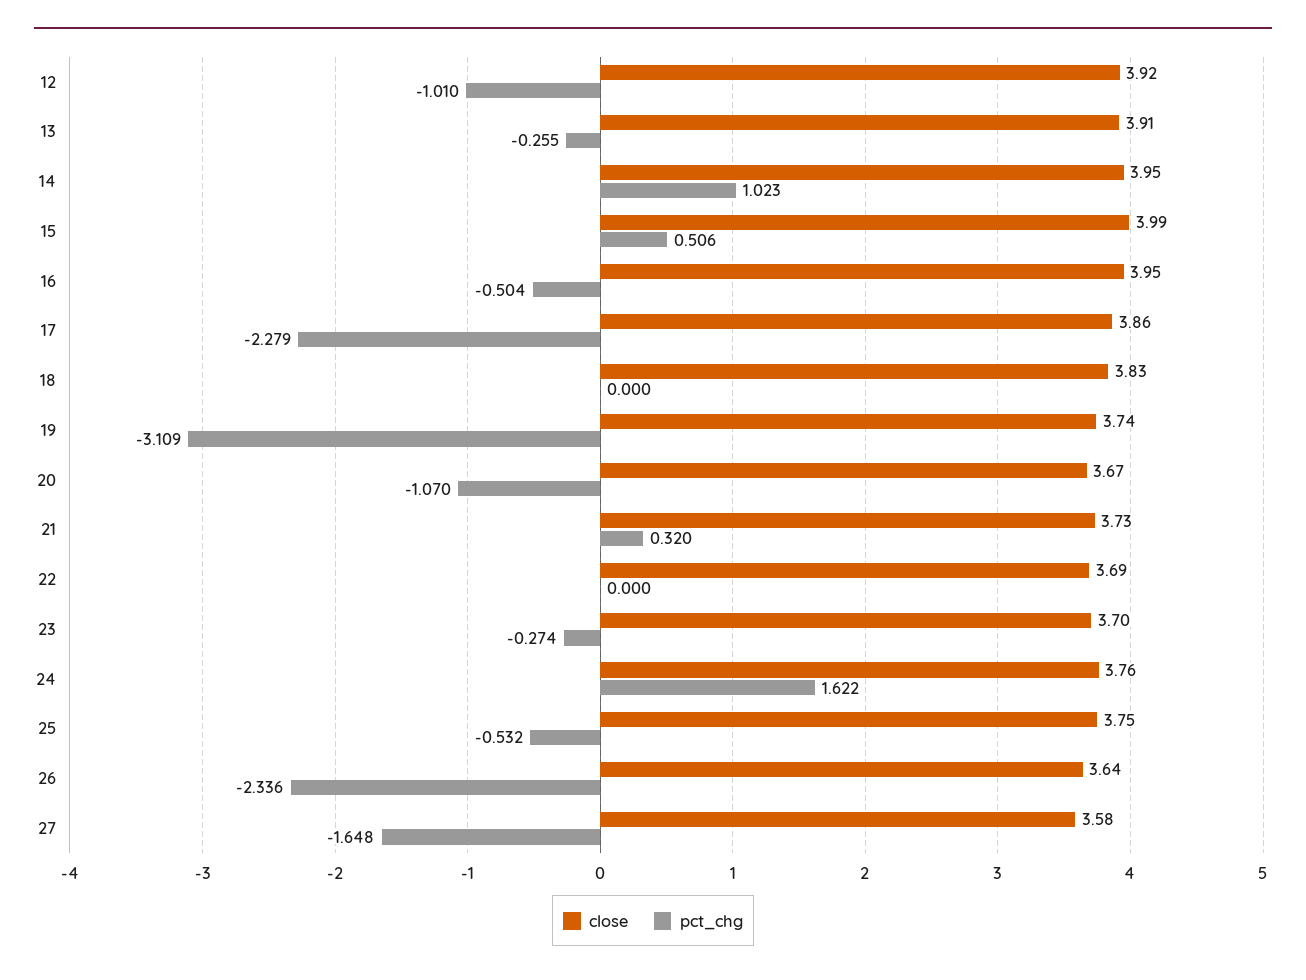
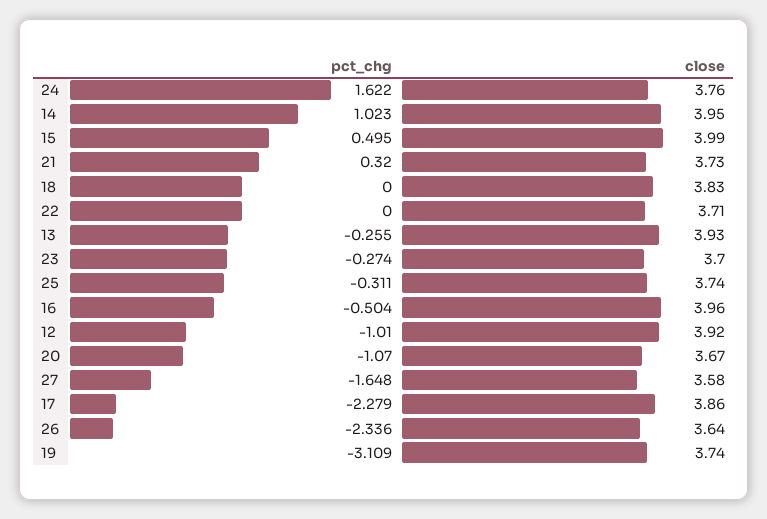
  {
    "close": {
      "12": 3.92,
-     "13": 3.91,
+     "13": 3.93,
      "14": 3.95,
      "15": 3.99,
-     "16": 3.95,
+     "16": 3.96,
      "17": 3.86,
      "18": 3.83,
      "19": 3.74,
      "20": 3.67,
      "21": 3.73,
-     "22": 3.69,
+     "22": 3.71,
      "23": 3.7,
      "24": 3.76,
-     "25": 3.75,
+     "25": 3.74,
      "26": 3.64,
      "27": 3.58
    },
    "pct_chg": {
      "12": -1.01,
      "13": -0.255,
      "14": 1.023,
-     "15": 0.506,
+     "15": 0.495,
      "16": -0.504,
      "17": -2.279,
      "18": 0,
      "19": -3.109,
      "20": -1.07,
      "21": 0.32,
      "22": 0,
      "23": -0.274,
      "24": 1.622,
-     "25": -0.532,
+     "25": -0.311,
      "26": -2.336,
      "27": -1.648
    }
  }

